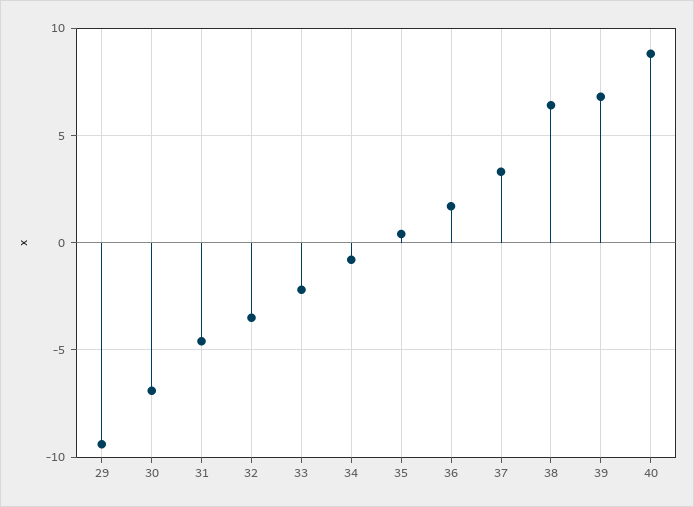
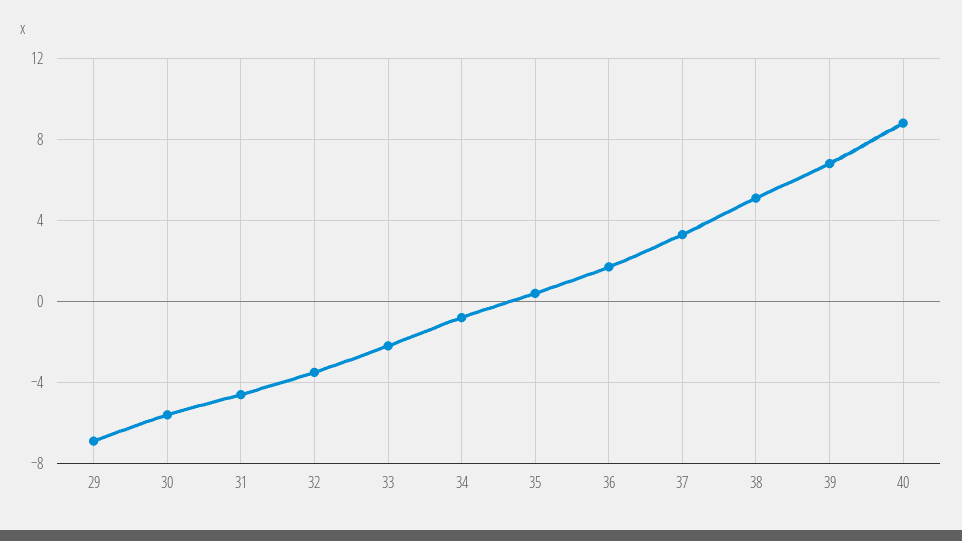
  {
-   "29": -9.5,
+   "29": -7,
-   "30": -7,
+   "30": -5.5,
    "31": -4.5,
    "32": -3.5,
    "33": -2,
    "34": -1,
    "35": 0.5,
    "36": 1.5,
    "37": 3.5,
-   "38": 6.5,
+   "38": 5,
    "39": 7,
    "40": 9
  }

